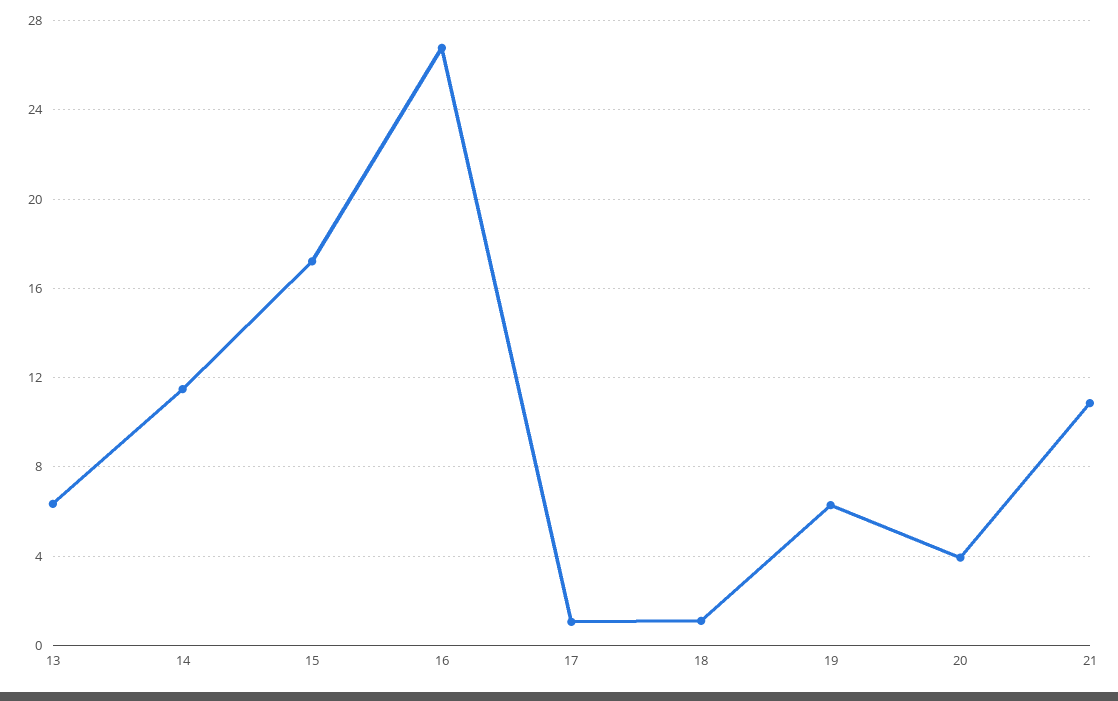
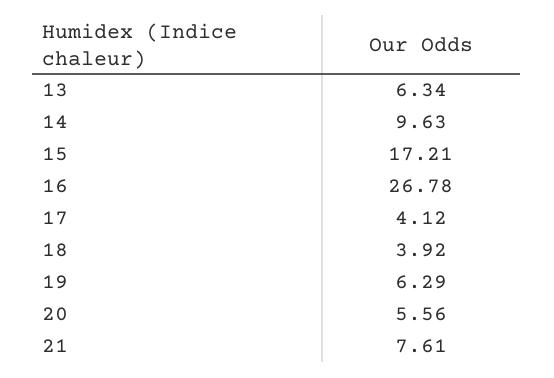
  {
    "13": 6.34,
-   "14": 11.5,
+   "14": 9.63,
    "15": 17.21,
    "16": 26.78,
-   "17": 1,
+   "17": 4.12,
-   "18": 1,
+   "18": 3.92,
    "19": 6.29,
-   "20": 4,
+   "20": 5.56,
-   "21": 11
+   "21": 7.61
  }

